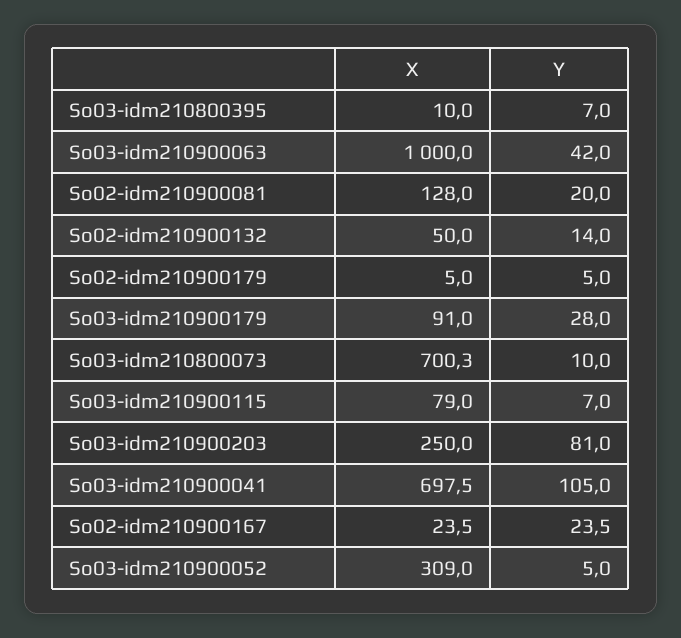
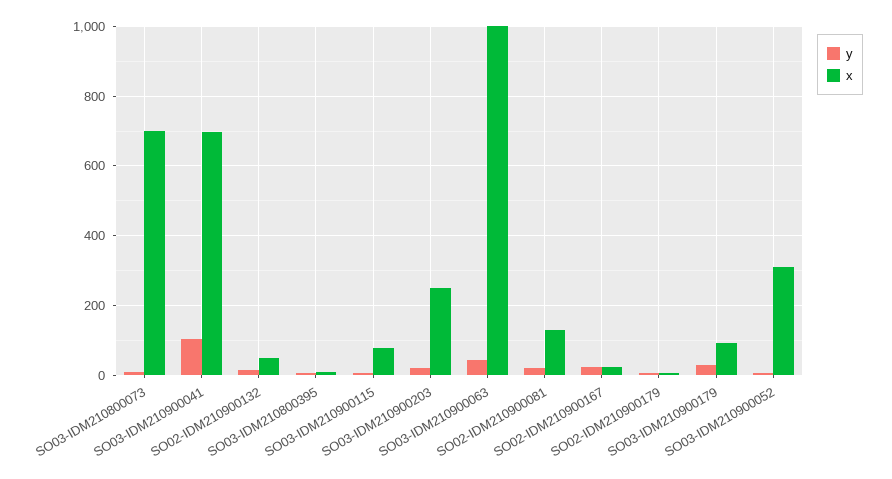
  {
    "X": {
      "So03-idm210800395": 10,
      "So03-idm210900063": 1000,
      "So02-idm210900081": 128,
      "So02-idm210900132": 50,
      "So02-idm210900179": 5,
      "So03-idm210900179": 91,
      "So03-idm210800073": 700.3,
      "So03-idm210900115": 79,
      "So03-idm210900203": 250,
      "So03-idm210900041": 697.5,
      "So02-idm210900167": 23.5,
      "So03-idm210900052": 309
    },
    "Y": {
      "So03-idm210800395": 7,
      "So03-idm210900063": 42,
      "So02-idm210900081": 20,
      "So02-idm210900132": 14,
      "So02-idm210900179": 5,
      "So03-idm210900179": 28,
      "So03-idm210800073": 10,
      "So03-idm210900115": 7,
-     "So03-idm210900203": 81,
+     "So03-idm210900203": 20,
      "So03-idm210900041": 105,
      "So02-idm210900167": 23.5,
      "So03-idm210900052": 5
    }
  }

